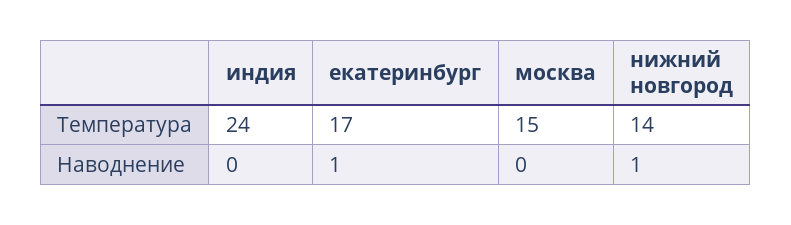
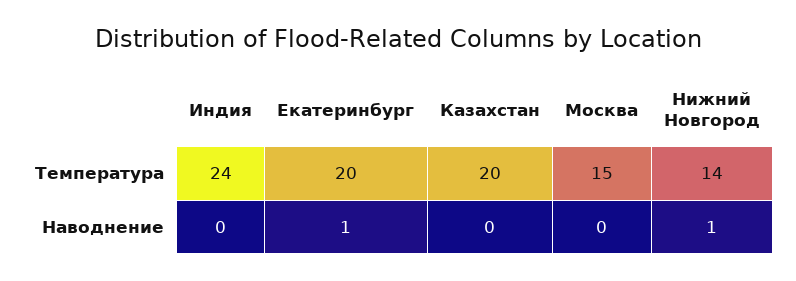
  {
    "индия": {
      "Температура": 24,
      "Наводнение": 0
    },
    "екатеринбург": {
-     "Температура": 17,
+     "Температура": 20,
      "Наводнение": 1
    },
    "москва": {
      "Температура": 15,
      "Наводнение": 0
    },
    "нижний новгород": {
      "Температура": 14,
      "Наводнение": 1
-   }
+   },
+   "Казахстан": {
+     "Температура": 20,
+     "Наводнение": 0
+   }
  }

